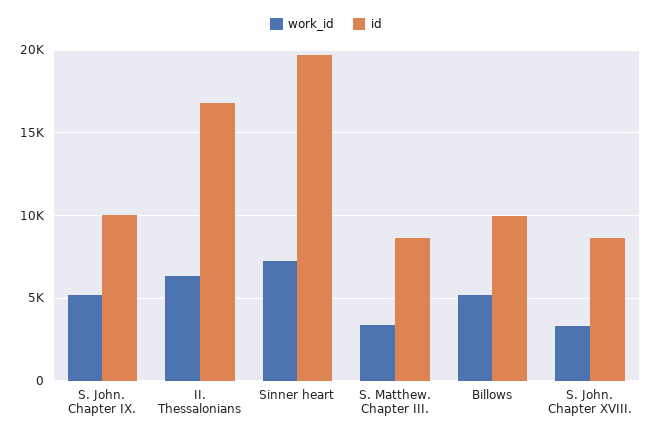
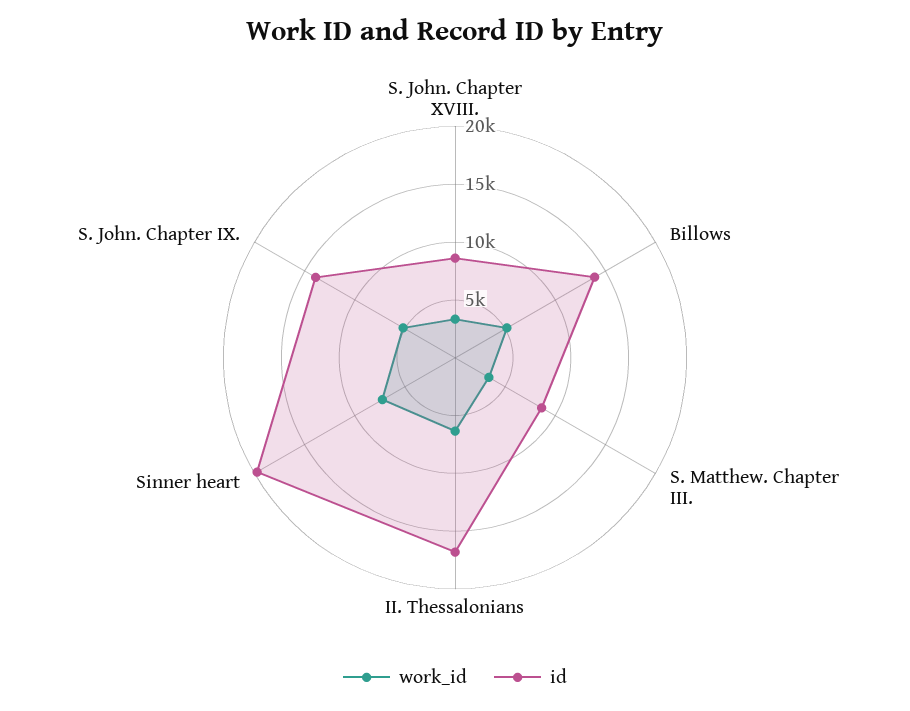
  {
    "work_id": {
      "S. John. Chapter IX.": 5000,
      "II. Thessalonians": 6500,
      "Sinner heart": 7000,
      "S. Matthew. Chapter III.": 3500,
      "Billows": 5000,
      "S. John. Chapter XVIII.": 3500
    },
    "id": {
-     "S. John. Chapter IX.": 10000,
+     "S. John. Chapter IX.": 14000,
      "II. Thessalonians": 17000,
      "Sinner heart": 19500,
      "S. Matthew. Chapter III.": 8500,
-     "Billows": 10000,
+     "Billows": 14000,
      "S. John. Chapter XVIII.": 8500
    }
  }

